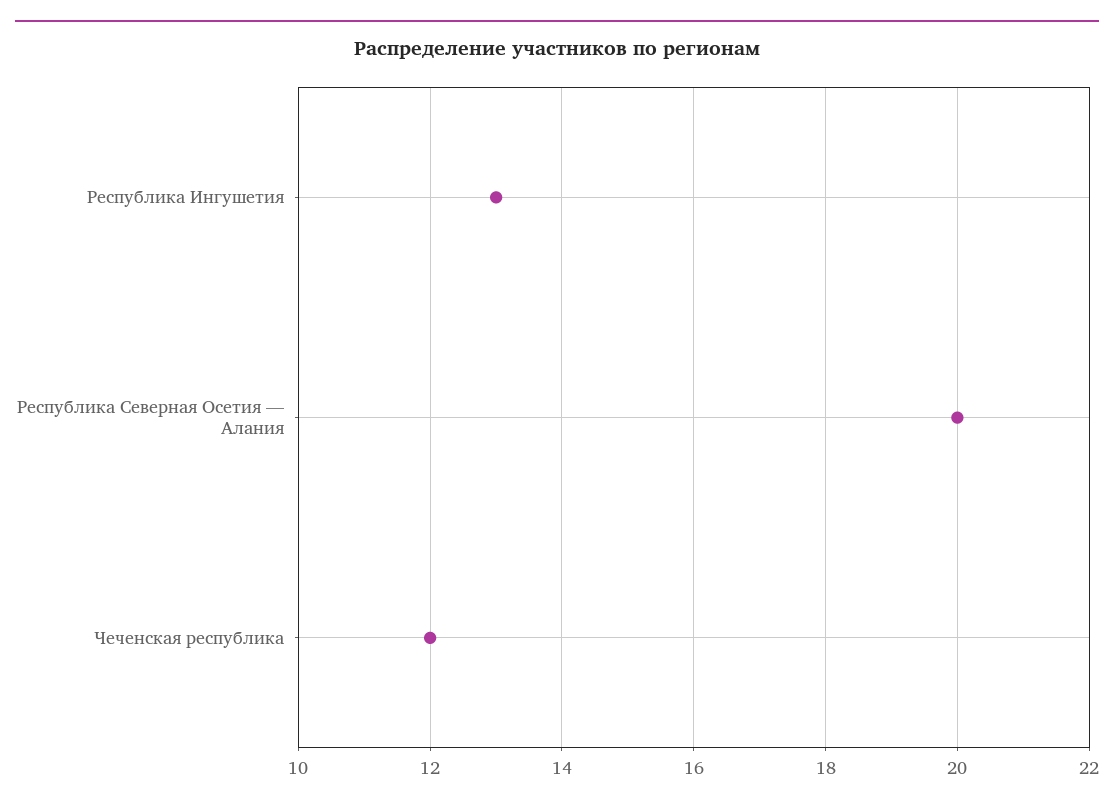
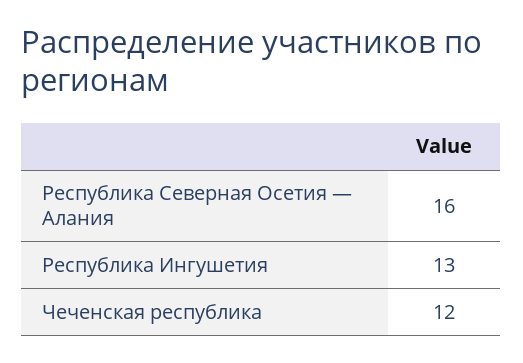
  {
    "Республика Ингушетия": 13,
-   "Республика Северная Осетия — Алания": 20,
+   "Республика Северная Осетия — Алания": 16,
    "Чеченская республика": 12
  }

